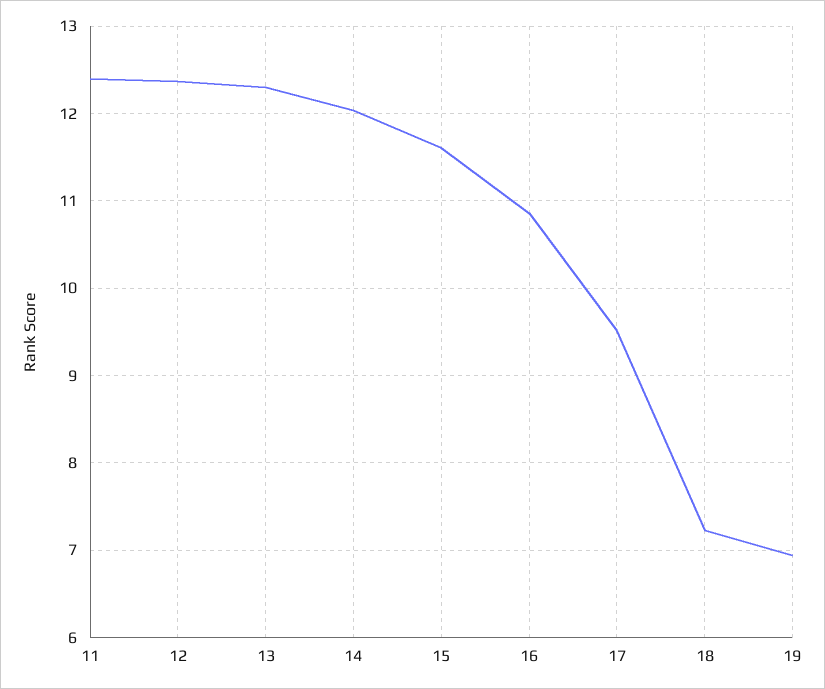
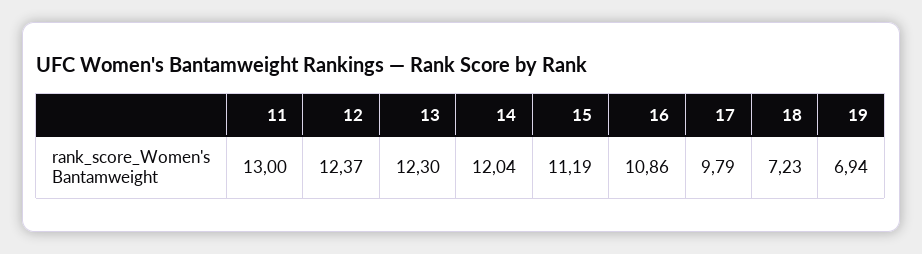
  {
-   "11": 12.4,
+   "11": 13,
    "12": 12.37,
    "13": 12.3,
    "14": 12.04,
-   "15": 11.6,
+   "15": 11.19,
    "16": 10.86,
-   "17": 9.5,
+   "17": 9.79,
    "18": 7.23,
    "19": 6.94
  }

